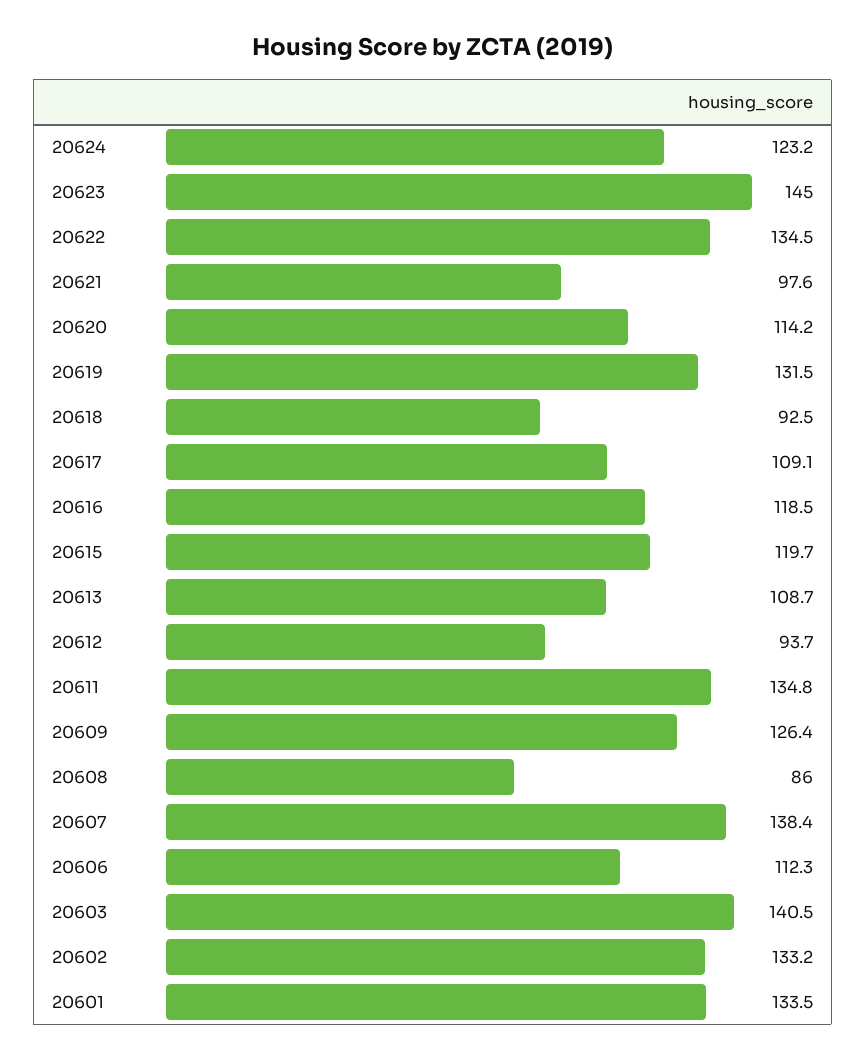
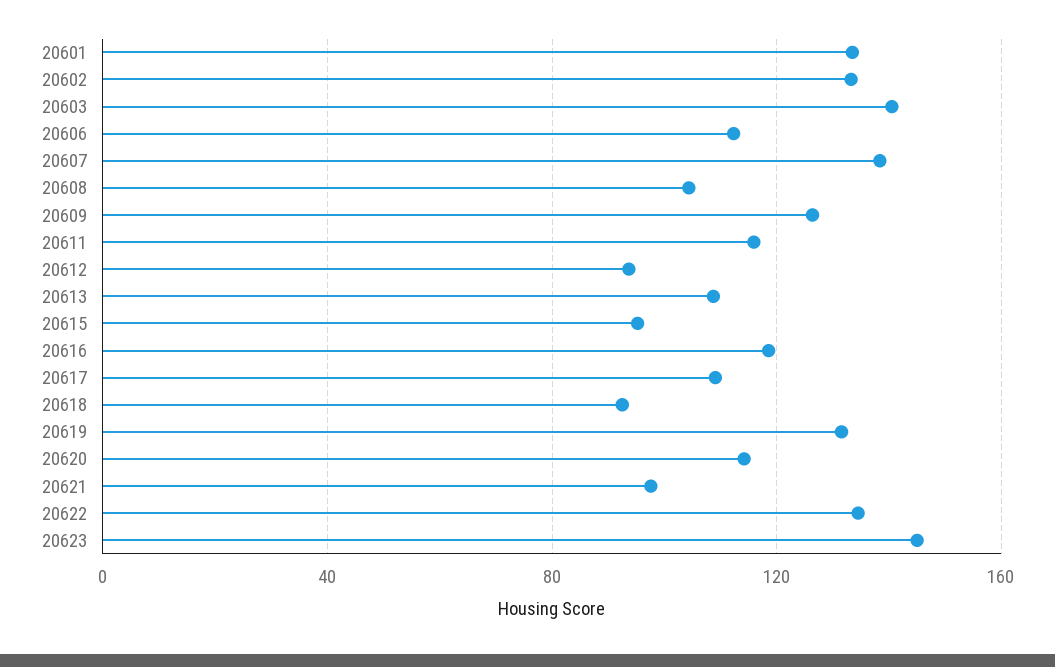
  {
-   "20624": 123.2,
    "20623": 145,
    "20622": 134.5,
    "20621": 97.6,
    "20620": 114.2,
    "20619": 131.5,
    "20618": 92.5,
    "20617": 109.1,
    "20616": 118.5,
-   "20615": 119.7,
+   "20615": 95,
    "20613": 108.7,
    "20612": 93.7,
-   "20611": 134.8,
+   "20611": 115,
    "20609": 126.4,
-   "20608": 86,
+   "20608": 105,
    "20607": 138.4,
    "20606": 112.3,
    "20603": 140.5,
    "20602": 133.2,
    "20601": 133.5
  }

